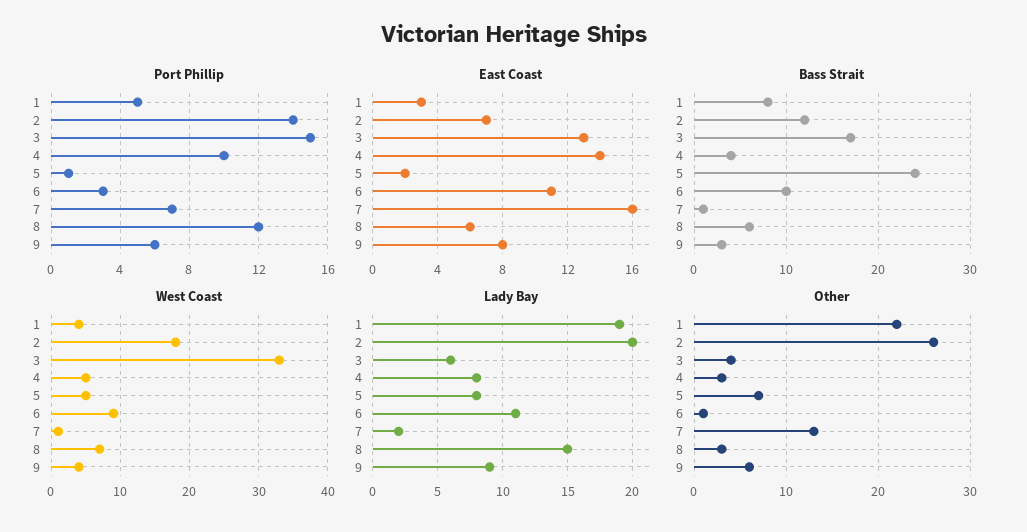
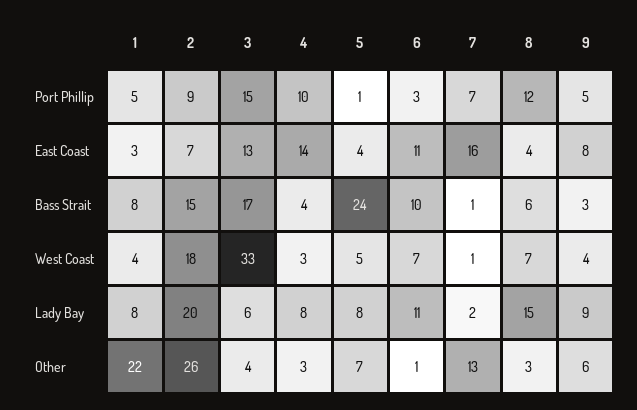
  {
    "Port Phillip": {
      "1": 5,
-     "2": 14,
+     "2": 9,
      "3": 15,
      "4": 10,
      "5": 1,
      "6": 3,
      "7": 7,
      "8": 12,
-     "9": 6
+     "9": 5
    },
    "East Coast": {
      "1": 3,
      "2": 7,
      "3": 13,
      "4": 14,
-     "5": 2,
+     "5": 4,
      "6": 11,
      "7": 16,
-     "8": 6,
+     "8": 4,
      "9": 8
    },
    "Bass Strait": {
      "1": 8,
-     "2": 12,
+     "2": 15,
      "3": 17,
      "4": 4,
      "5": 24,
      "6": 10,
      "7": 1,
      "8": 6,
      "9": 3
    },
    "West Coast": {
      "1": 4,
      "2": 18,
      "3": 33,
-     "4": 5,
+     "4": 3,
      "5": 5,
-     "6": 9,
+     "6": 7,
      "7": 1,
      "8": 7,
      "9": 4
    },
    "Lady Bay": {
-     "1": 19,
+     "1": 8,
      "2": 20,
      "3": 6,
      "4": 8,
      "5": 8,
      "6": 11,
      "7": 2,
      "8": 15,
      "9": 9
    },
    "Other": {
      "1": 22,
      "2": 26,
      "3": 4,
      "4": 3,
      "5": 7,
      "6": 1,
      "7": 13,
      "8": 3,
      "9": 6
    }
  }

